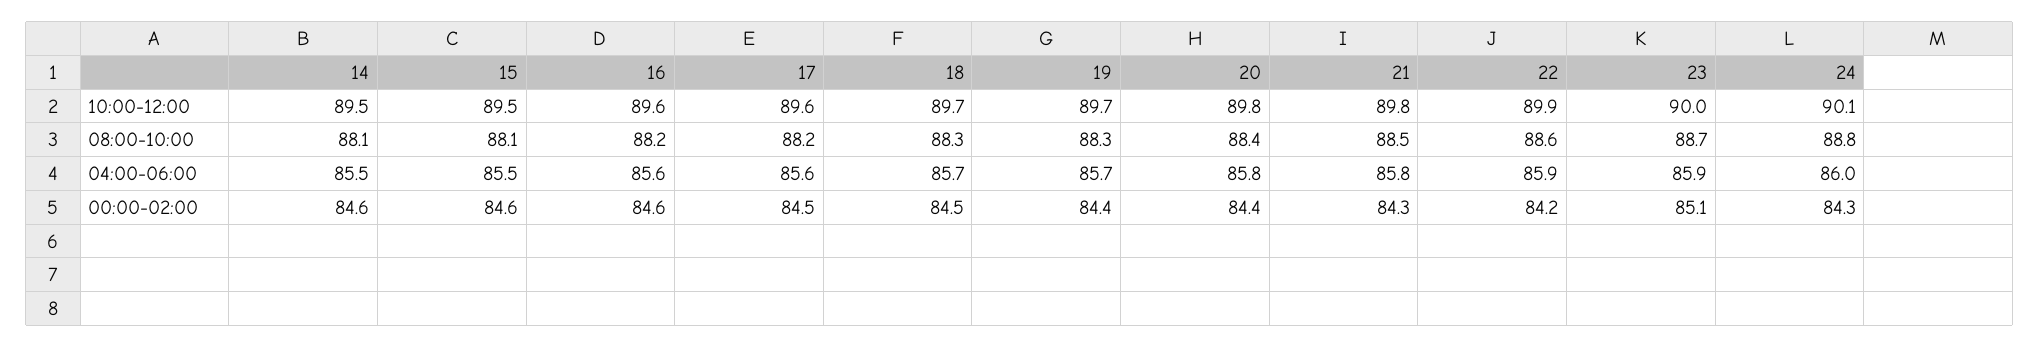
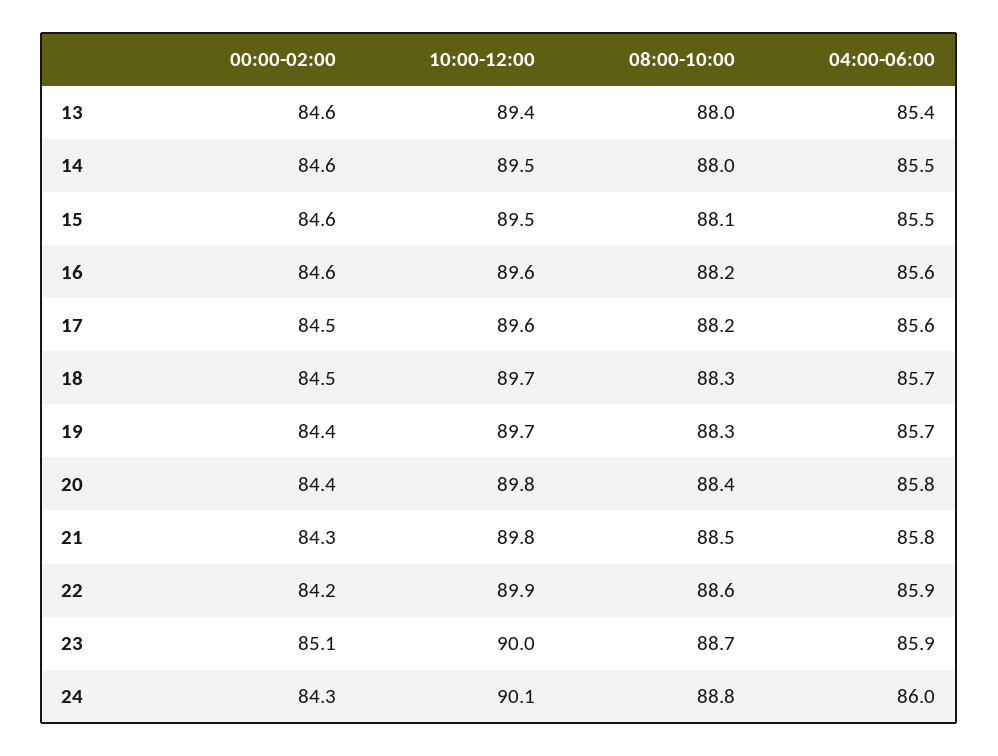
  {
    "14": {
      "10:00-12:00": 89.5,
-     "08:00-10:00": 88.1,
+     "08:00-10:00": 88,
      "04:00-06:00": 85.5,
      "00:00-02:00": 84.6
    },
    "15": {
      "10:00-12:00": 89.5,
      "08:00-10:00": 88.1,
      "04:00-06:00": 85.5,
      "00:00-02:00": 84.6
    },
    "16": {
      "10:00-12:00": 89.6,
      "08:00-10:00": 88.2,
      "04:00-06:00": 85.6,
      "00:00-02:00": 84.6
    },
    "17": {
      "10:00-12:00": 89.6,
      "08:00-10:00": 88.2,
      "04:00-06:00": 85.6,
      "00:00-02:00": 84.5
    },
    "18": {
      "10:00-12:00": 89.7,
      "08:00-10:00": 88.3,
      "04:00-06:00": 85.7,
      "00:00-02:00": 84.5
    },
    "19": {
      "10:00-12:00": 89.7,
      "08:00-10:00": 88.3,
      "04:00-06:00": 85.7,
      "00:00-02:00": 84.4
    },
    "20": {
      "10:00-12:00": 89.8,
      "08:00-10:00": 88.4,
      "04:00-06:00": 85.8,
      "00:00-02:00": 84.4
    },
    "21": {
      "10:00-12:00": 89.8,
      "08:00-10:00": 88.5,
      "04:00-06:00": 85.8,
      "00:00-02:00": 84.3
    },
    "22": {
      "10:00-12:00": 89.9,
      "08:00-10:00": 88.6,
      "04:00-06:00": 85.9,
      "00:00-02:00": 84.2
    },
    "23": {
      "10:00-12:00": 90,
      "08:00-10:00": 88.7,
      "04:00-06:00": 85.9,
      "00:00-02:00": 85.1
    },
    "24": {
      "10:00-12:00": 90.1,
      "08:00-10:00": 88.8,
      "04:00-06:00": 86,
      "00:00-02:00": 84.3
-   }
+   },
+   "13": {
+     "00:00-02:00": 84.6,
+     "10:00-12:00": 89.4,
+     "08:00-10:00": 88,
+     "04:00-06:00": 85.4
+   }
  }

